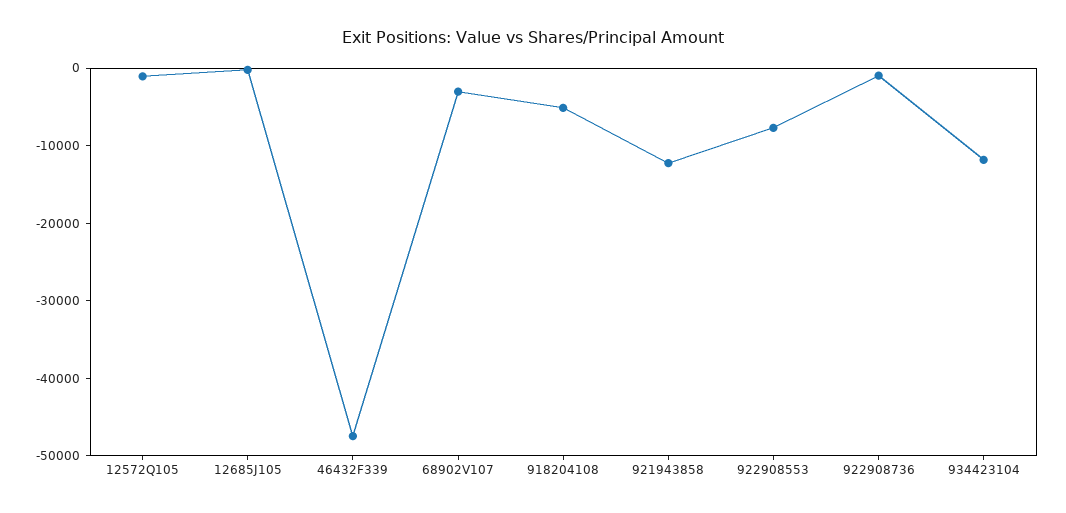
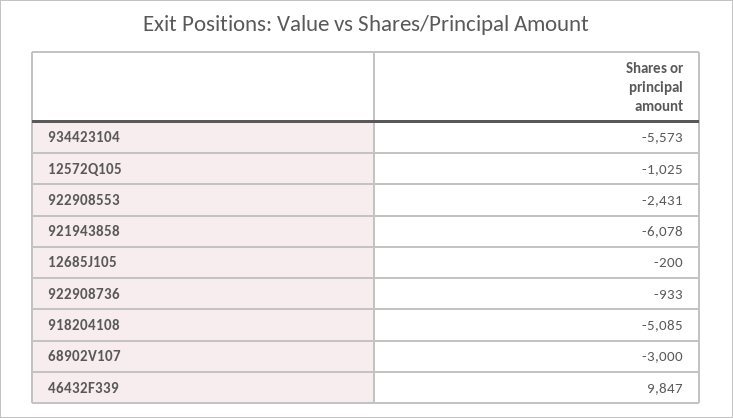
  {
    "12572Q105": -1025,
    "12685J105": -200,
-   "46432F339": -48000,
+   "46432F339": 9847,
    "68902V107": -3000,
    "918204108": -5085,
-   "921943858": -12000,
+   "921943858": -6078,
-   "922908553": -8000,
+   "922908553": -2431,
    "922908736": -933,
-   "934423104": -12000
+   "934423104": -5573
  }

